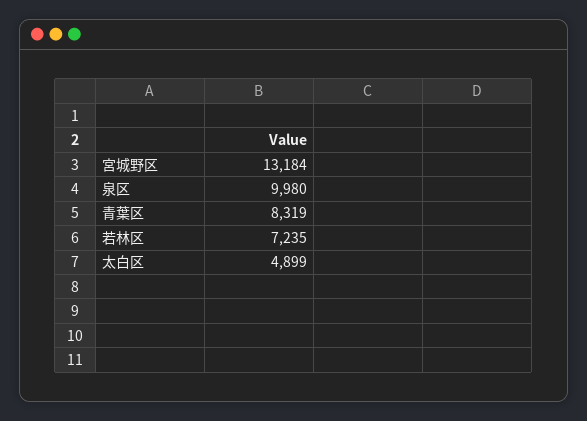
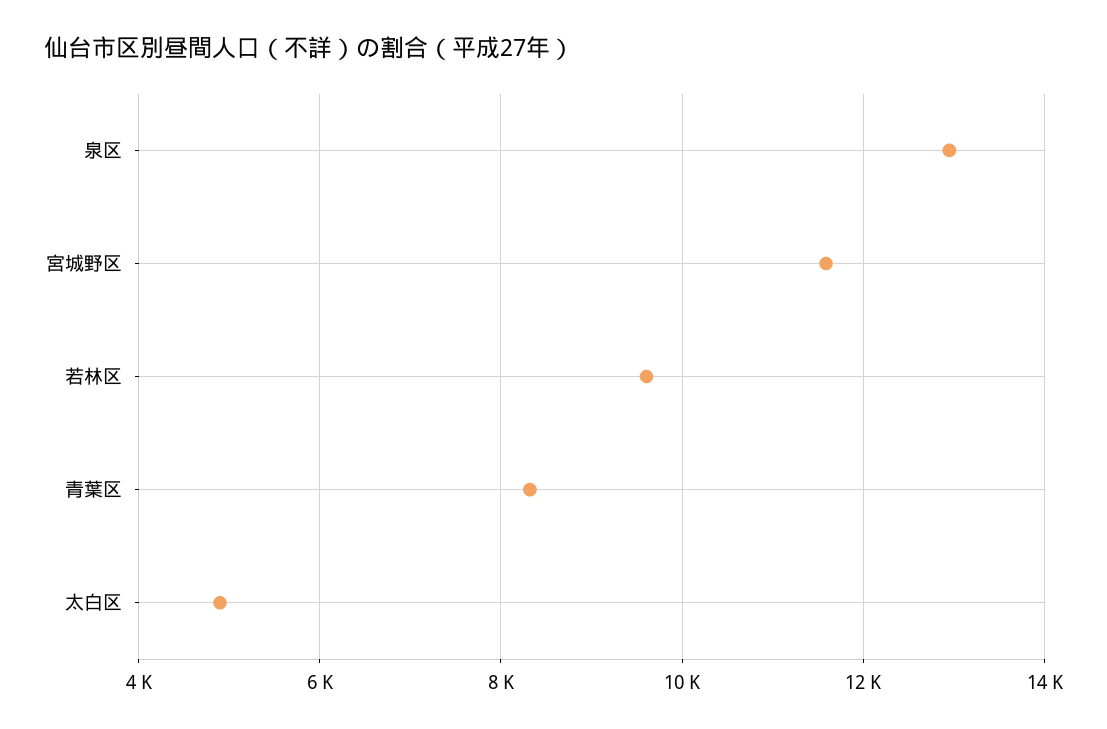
  {
-   "宮城野区": 13184,
+   "宮城野区": 11600,
-   "泉区": 9980,
+   "泉区": 13000,
    "青葉区": 8319,
-   "若林区": 7235,
+   "若林区": 9600,
    "太白区": 4899
  }

